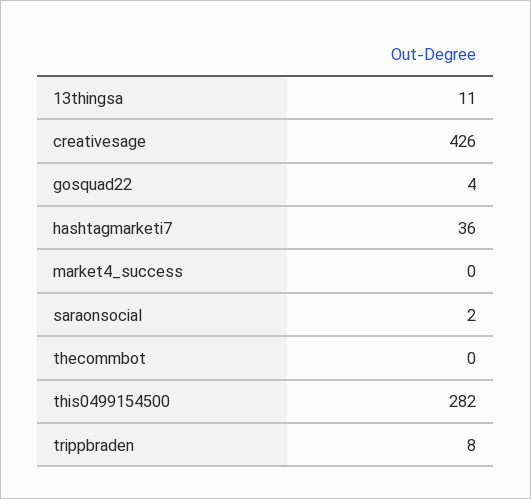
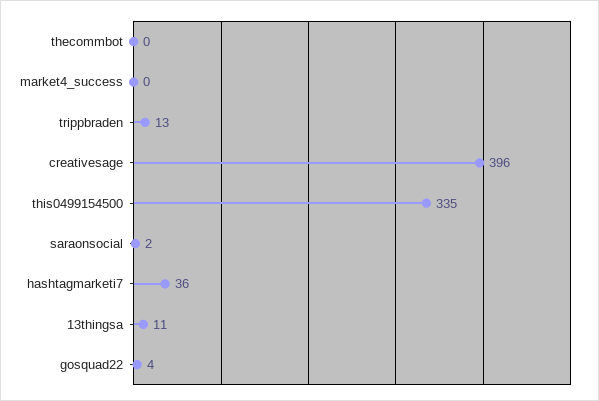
  {
    "13thingsa": 11,
-   "creativesage": 426,
+   "creativesage": 396,
    "gosquad22": 4,
    "hashtagmarketi7": 36,
    "market4_success": 0,
    "saraonsocial": 2,
    "thecommbot": 0,
-   "this0499154500": 282,
+   "this0499154500": 335,
-   "trippbraden": 8
+   "trippbraden": 13
  }

